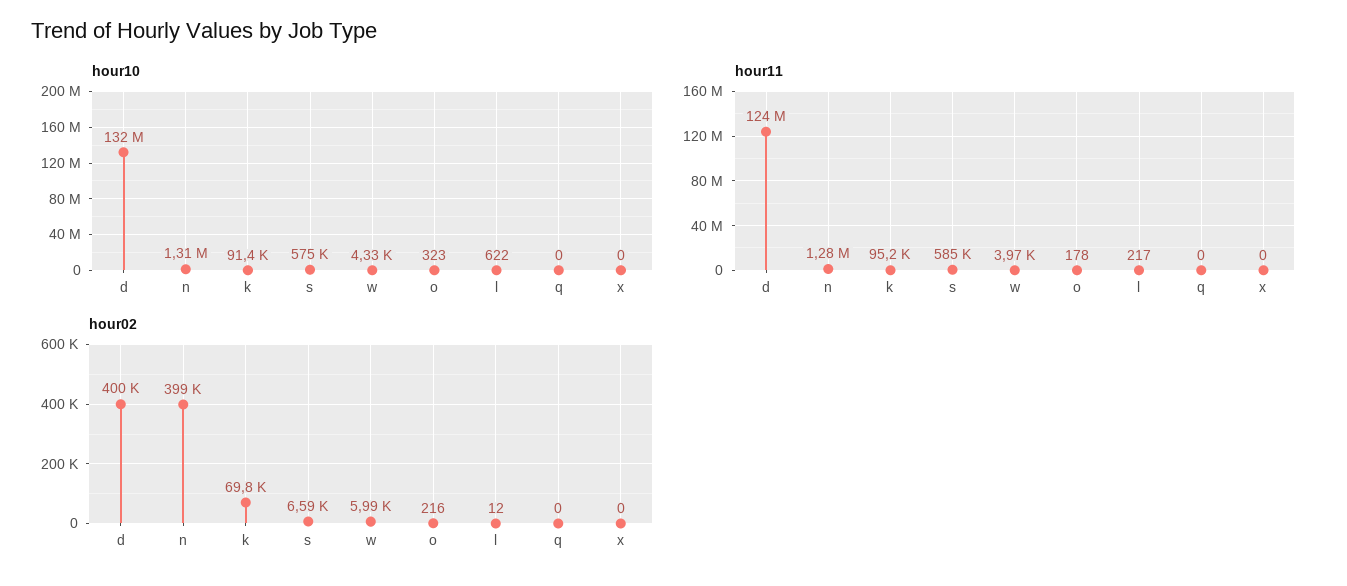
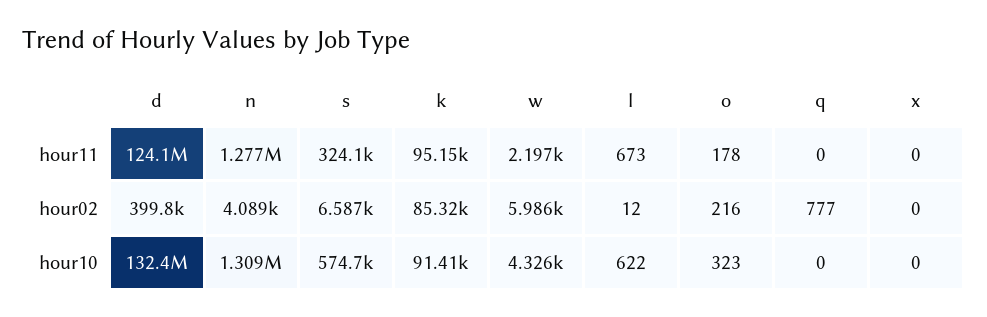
  {
    "hour10": {
      "d": 132400000,
      "n": 1309000,
      "k": 91410,
      "s": 574700,
      "w": 4326,
      "o": 323,
      "l": 622,
      "q": 0,
      "x": 0
    },
    "hour11": {
      "d": 124100000,
      "n": 1277000,
      "k": 95150,
-     "s": 585000,
+     "s": 324100,
-     "w": 3970,
+     "w": 2197,
      "o": 178,
-     "l": 217,
+     "l": 673,
      "q": 0,
      "x": 0
    },
    "hour02": {
      "d": 399800,
-     "n": 399000,
+     "n": 4089,
-     "k": 69800,
+     "k": 85320,
      "s": 6587,
      "w": 5986,
      "o": 216,
      "l": 12,
-     "q": 0,
+     "q": 777,
      "x": 0
    }
  }

